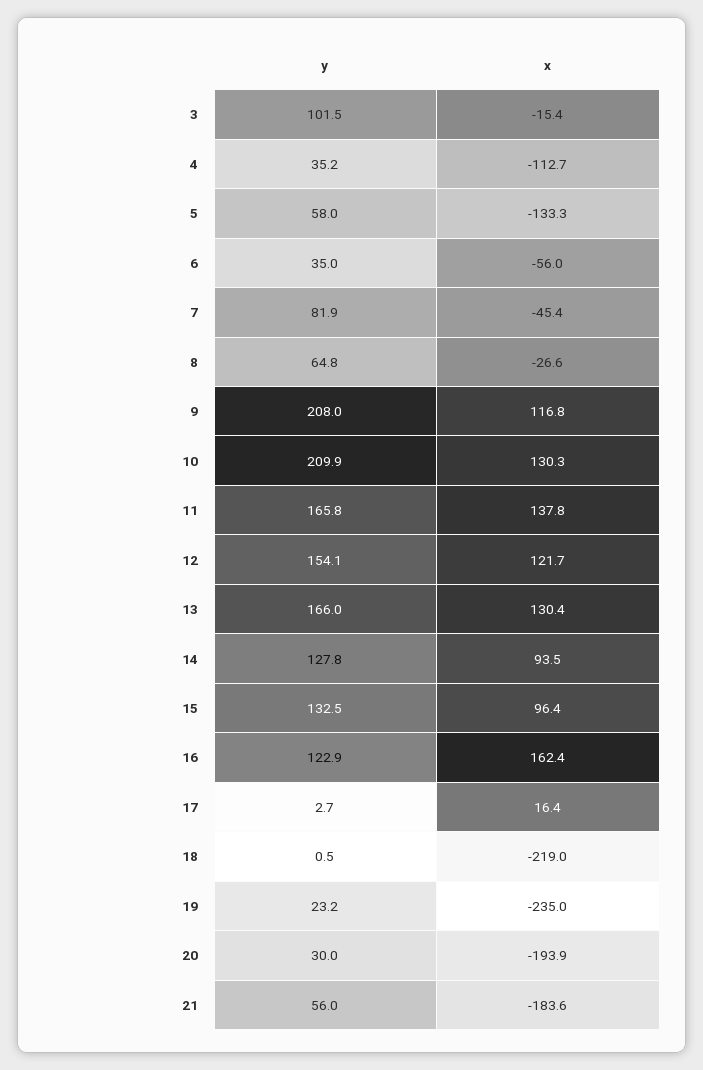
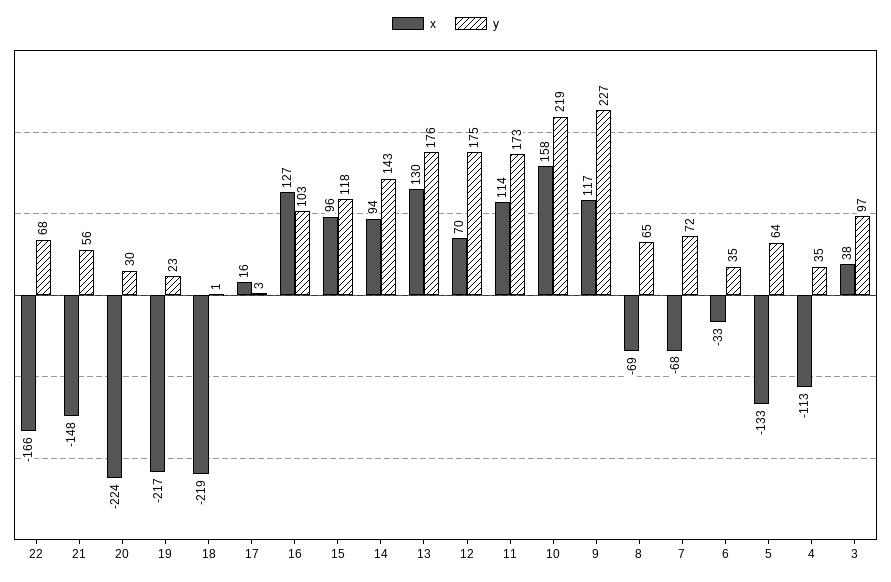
  {
    "y": {
-     "3": 101.5,
+     "3": 97,
      "4": 35.2,
-     "5": 58,
+     "5": 64,
      "6": 35,
-     "7": 81.9,
+     "7": 72,
      "8": 64.8,
-     "9": 208,
+     "9": 227,
-     "10": 209.9,
+     "10": 219,
-     "11": 165.8,
+     "11": 173,
-     "12": 154.1,
+     "12": 175,
-     "13": 166,
+     "13": 176,
-     "14": 127.8,
+     "14": 143,
-     "15": 132.5,
+     "15": 118,
-     "16": 122.9,
+     "16": 103,
      "17": 2.7,
      "18": 0.5,
      "19": 23.2,
      "20": 30,
-     "21": 56
+     "21": 56,
+     "22": 68
    },
    "x": {
-     "3": -15.4,
+     "3": 38,
      "4": -112.7,
      "5": -133.3,
-     "6": -56,
+     "6": -33,
-     "7": -45.4,
+     "7": -68,
-     "8": -26.6,
+     "8": -69,
      "9": 116.8,
-     "10": 130.3,
+     "10": 158,
-     "11": 137.8,
+     "11": 114,
-     "12": 121.7,
+     "12": 70,
      "13": 130.4,
      "14": 93.5,
      "15": 96.4,
-     "16": 162.4,
+     "16": 127,
      "17": 16.4,
      "18": -219,
-     "19": -235,
+     "19": -217,
-     "20": -193.9,
+     "20": -224,
-     "21": -183.6
+     "21": -148,
+     "22": -166
    }
  }

